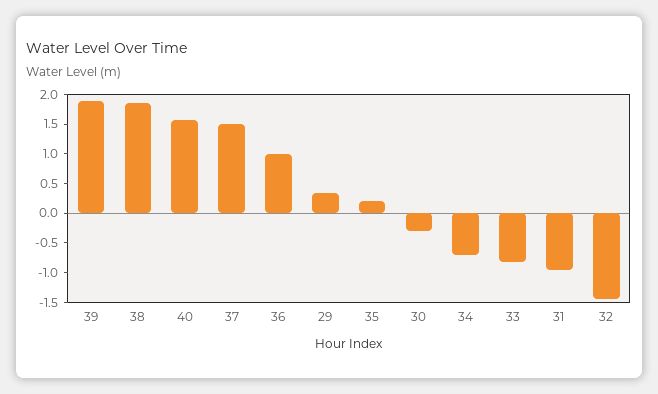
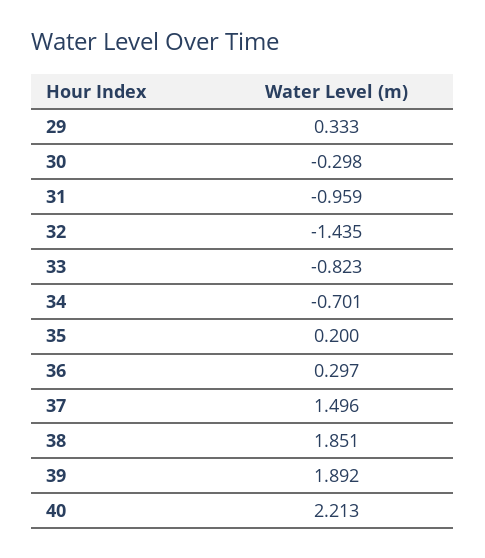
  {
    "39": 1.892,
    "38": 1.851,
-   "40": 1.5,
+   "40": 2.213,
    "37": 1.496,
-   "36": 1,
+   "36": 0.297,
    "29": 0.333,
    "35": 0.2,
    "30": -0.298,
    "34": -0.701,
    "33": -0.823,
    "31": -0.959,
    "32": -1.435
  }

